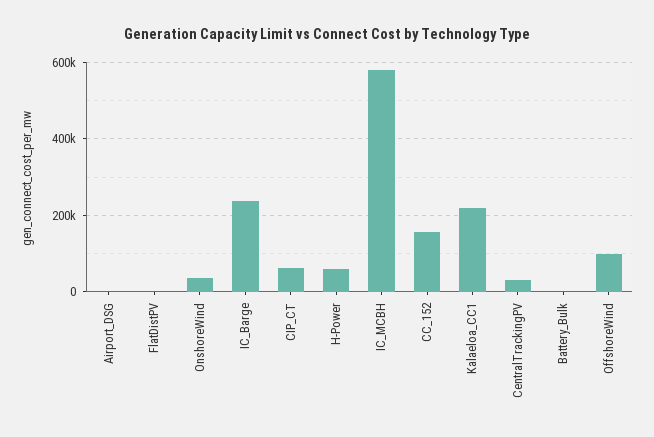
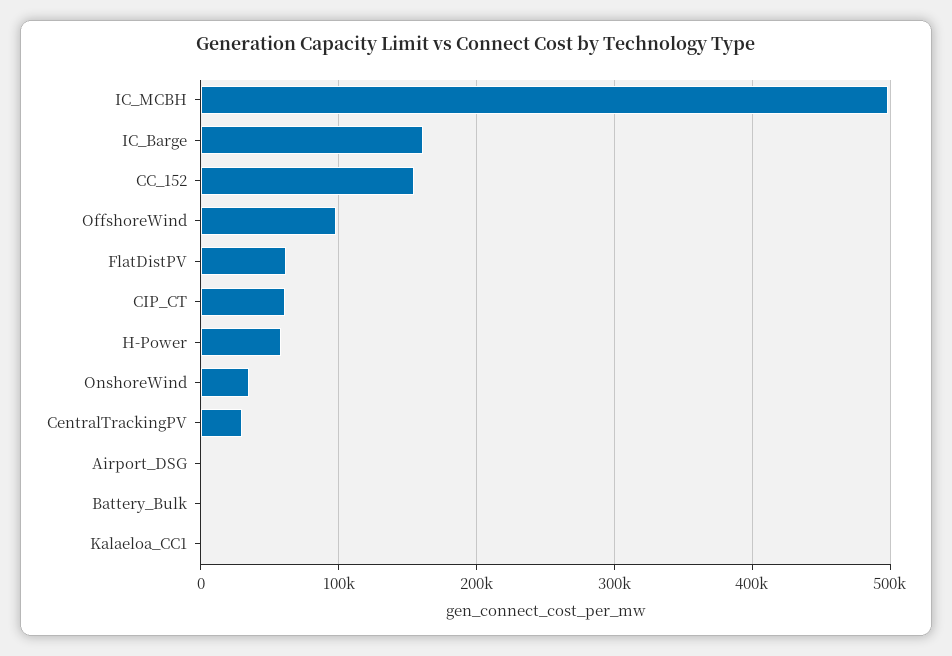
  {
    "Airport_DSG": 0,
-   "FlatDistPV": 0,
+   "FlatDistPV": 60000,
    "OnshoreWind": 40000,
-   "IC_Barge": 240000,
+   "IC_Barge": 160000,
    "CIP_CT": 60000,
    "H-Power": 60000,
-   "IC_MCBH": 580000,
+   "IC_MCBH": 500000,
    "CC_152": 150000,
-   "Kalaeloa_CC1": 220000,
+   "Kalaeloa_CC1": 0,
    "CentralTrackingPV": 30000,
    "Battery_Bulk": 0,
    "OffshoreWind": 100000
  }

